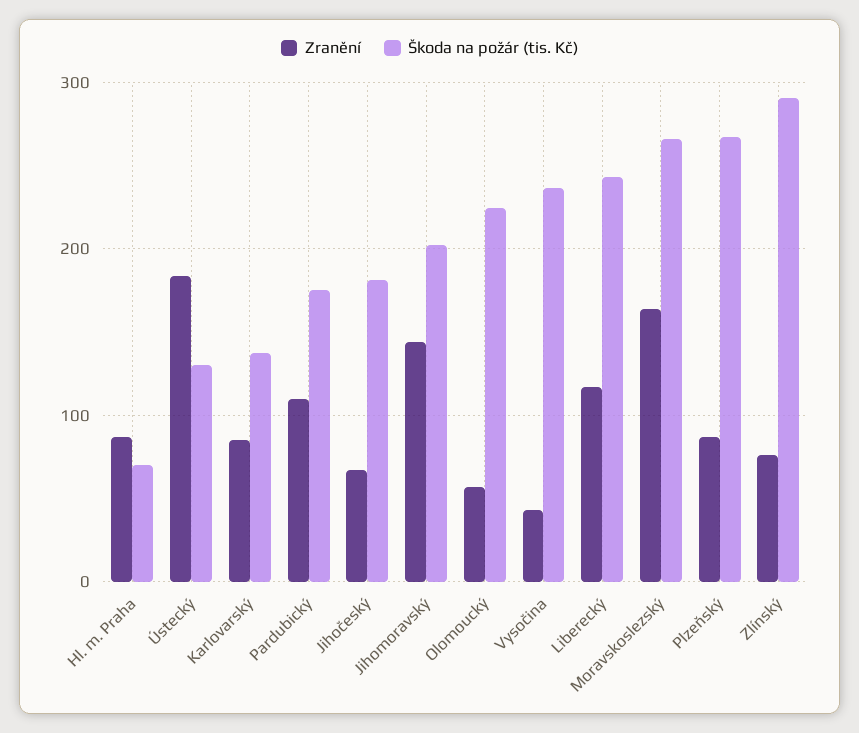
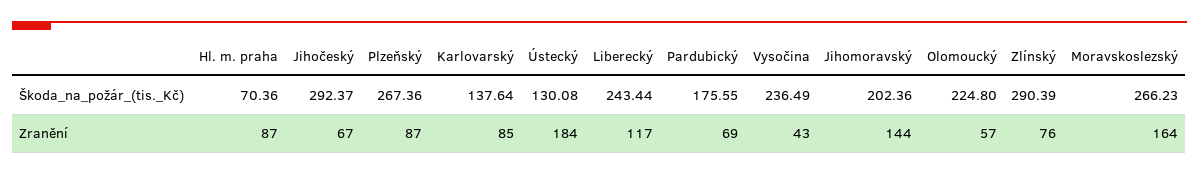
  {
    "Zranění": {
      "Hl. m. Praha": 87,
      "Ústecký": 184,
      "Karlovarský": 85,
-     "Pardubický": 110,
+     "Pardubický": 69,
      "Jihočeský": 67,
      "Jihomoravský": 144,
      "Olomoucký": 57,
      "Vysočina": 43,
      "Liberecký": 117,
      "Moravskoslezský": 164,
      "Plzeňský": 87,
      "Zlínský": 76
    },
    "Škoda na požár (tis. Kč)": {
      "Hl. m. Praha": 70.36,
      "Ústecký": 130.08,
      "Karlovarský": 137.64,
      "Pardubický": 175.55,
-     "Jihočeský": 180,
+     "Jihočeský": 292.37,
      "Jihomoravský": 202.36,
      "Olomoucký": 224.8,
      "Vysočina": 236.49,
      "Liberecký": 243.44,
      "Moravskoslezský": 266.23,
      "Plzeňský": 267.36,
      "Zlínský": 290.39
    }
  }

